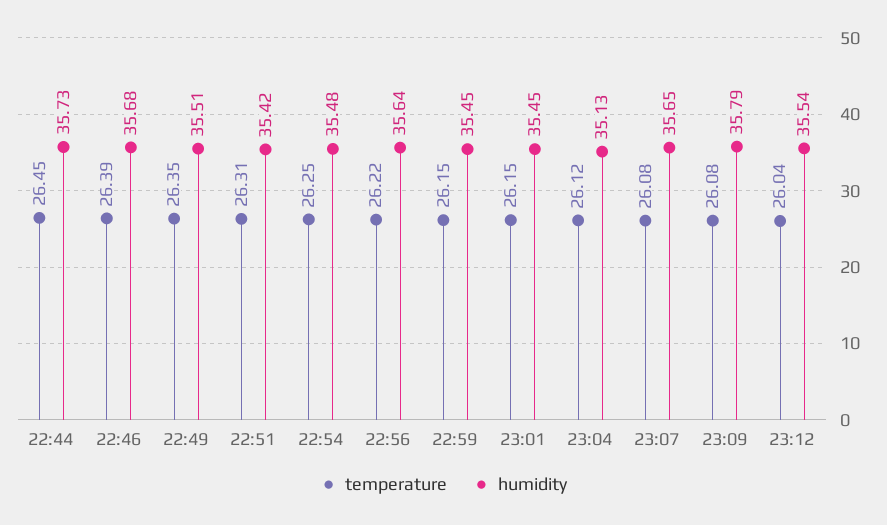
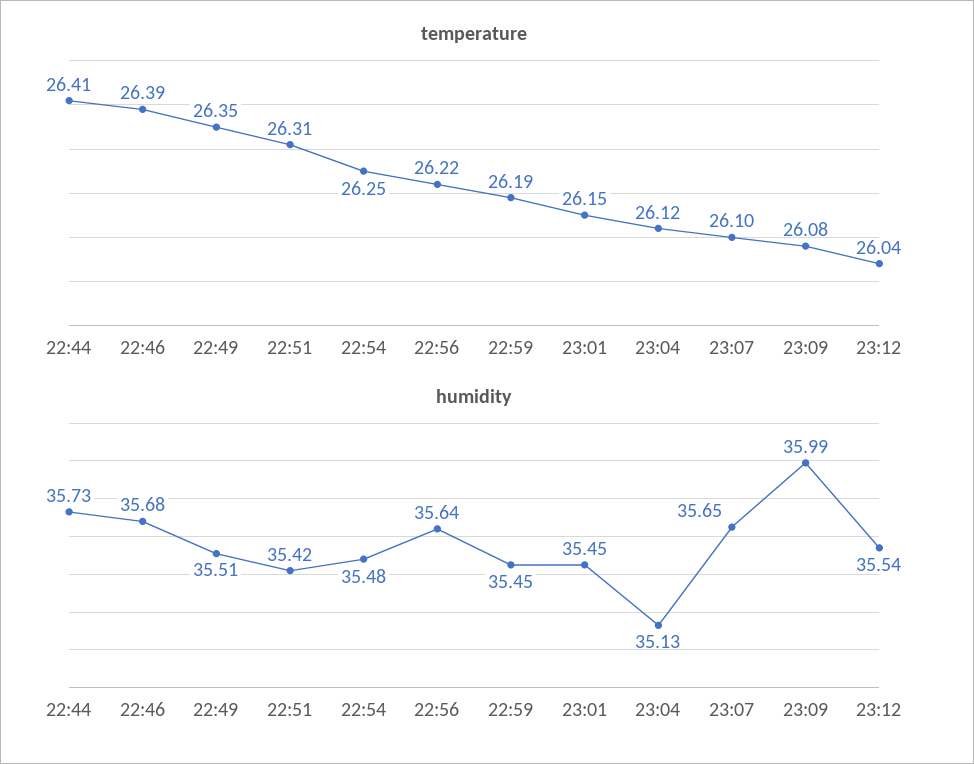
  {
    "temperature": {
-     "22:44": 26.45,
+     "22:44": 26.41,
      "22:46": 26.39,
      "22:49": 26.35,
      "22:51": 26.31,
      "22:54": 26.25,
      "22:56": 26.22,
-     "22:59": 26.15,
+     "22:59": 26.19,
      "23:01": 26.15,
      "23:04": 26.12,
-     "23:07": 26.08,
+     "23:07": 26.1,
      "23:09": 26.08,
      "23:12": 26.04
    },
    "humidity": {
      "22:44": 35.73,
      "22:46": 35.68,
      "22:49": 35.51,
      "22:51": 35.42,
      "22:54": 35.48,
      "22:56": 35.64,
      "22:59": 35.45,
      "23:01": 35.45,
      "23:04": 35.13,
      "23:07": 35.65,
-     "23:09": 35.79,
+     "23:09": 35.99,
      "23:12": 35.54
    }
  }

